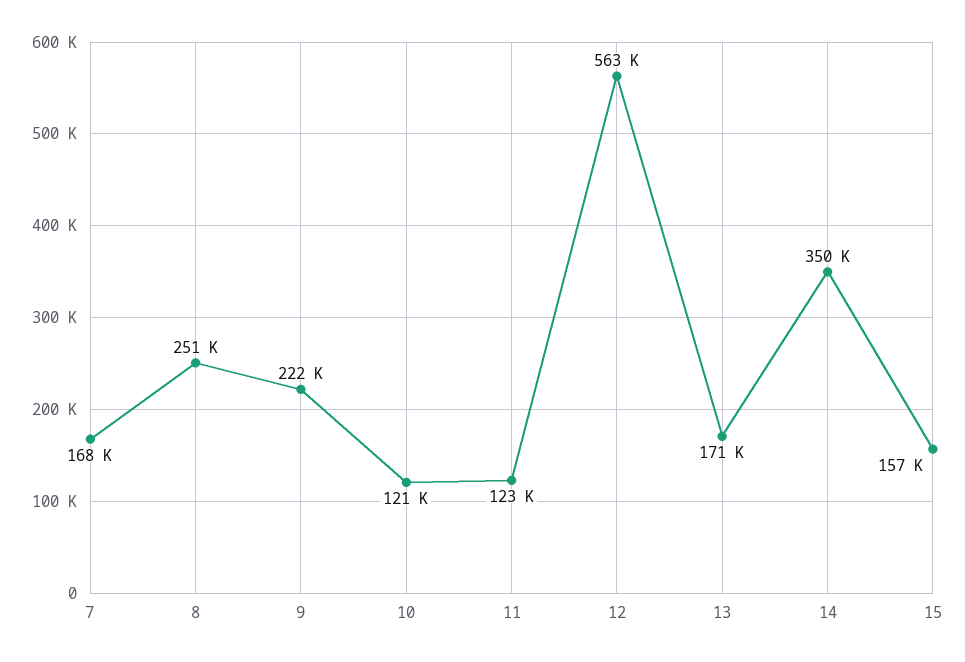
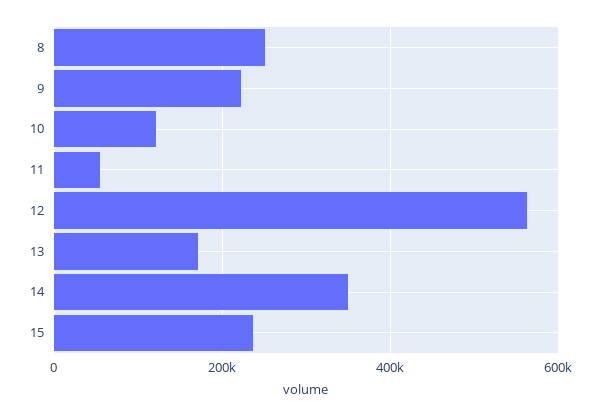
  {
-   "7": 168000,
    "8": 251000,
    "9": 222000,
    "10": 121000,
-   "11": 123000,
+   "11": 60000,
    "12": 563000,
    "13": 171000,
    "14": 350000,
-   "15": 157000
+   "15": 240000
  }

